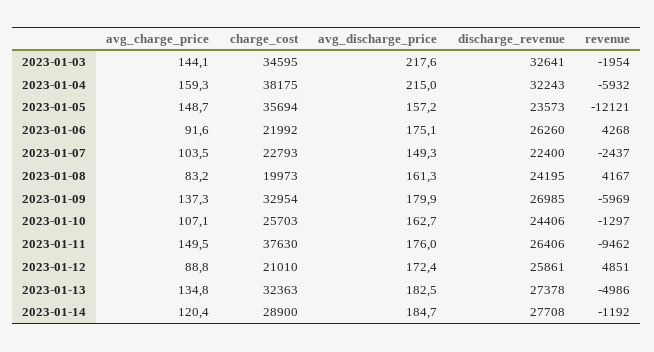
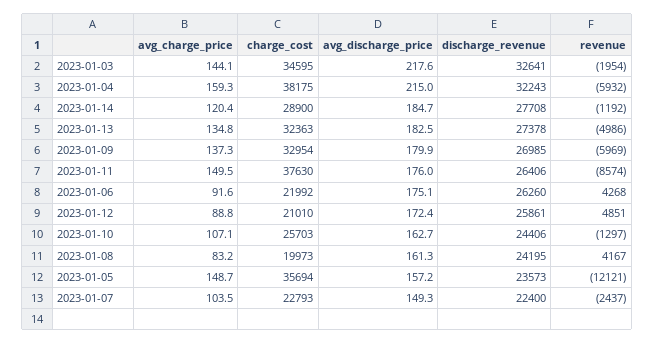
  {
    "avg_charge_price": {
      "2023-01-03": 144.1,
      "2023-01-04": 159.3,
      "2023-01-05": 148.7,
      "2023-01-06": 91.6,
      "2023-01-07": 103.5,
      "2023-01-08": 83.2,
      "2023-01-09": 137.3,
      "2023-01-10": 107.1,
      "2023-01-11": 149.5,
      "2023-01-12": 88.8,
      "2023-01-13": 134.8,
      "2023-01-14": 120.4
    },
    "charge_cost": {
      "2023-01-03": 34595,
      "2023-01-04": 38175,
      "2023-01-05": 35694,
      "2023-01-06": 21992,
      "2023-01-07": 22793,
      "2023-01-08": 19973,
      "2023-01-09": 32954,
      "2023-01-10": 25703,
      "2023-01-11": 37630,
      "2023-01-12": 21010,
      "2023-01-13": 32363,
      "2023-01-14": 28900
    },
    "avg_discharge_price": {
      "2023-01-03": 217.6,
      "2023-01-04": 215,
      "2023-01-05": 157.2,
      "2023-01-06": 175.1,
      "2023-01-07": 149.3,
      "2023-01-08": 161.3,
      "2023-01-09": 179.9,
      "2023-01-10": 162.7,
      "2023-01-11": 176,
      "2023-01-12": 172.4,
      "2023-01-13": 182.5,
      "2023-01-14": 184.7
    },
    "discharge_revenue": {
      "2023-01-03": 32641,
      "2023-01-04": 32243,
      "2023-01-05": 23573,
      "2023-01-06": 26260,
      "2023-01-07": 22400,
      "2023-01-08": 24195,
      "2023-01-09": 26985,
      "2023-01-10": 24406,
      "2023-01-11": 26406,
      "2023-01-12": 25861,
      "2023-01-13": 27378,
      "2023-01-14": 27708
    },
    "revenue": {
      "2023-01-03": -1954,
      "2023-01-04": -5932,
      "2023-01-05": -12121,
      "2023-01-06": 4268,
      "2023-01-07": -2437,
      "2023-01-08": 4167,
      "2023-01-09": -5969,
      "2023-01-10": -1297,
-     "2023-01-11": -9462,
+     "2023-01-11": -8574,
      "2023-01-12": 4851,
      "2023-01-13": -4986,
      "2023-01-14": -1192
    }
  }

